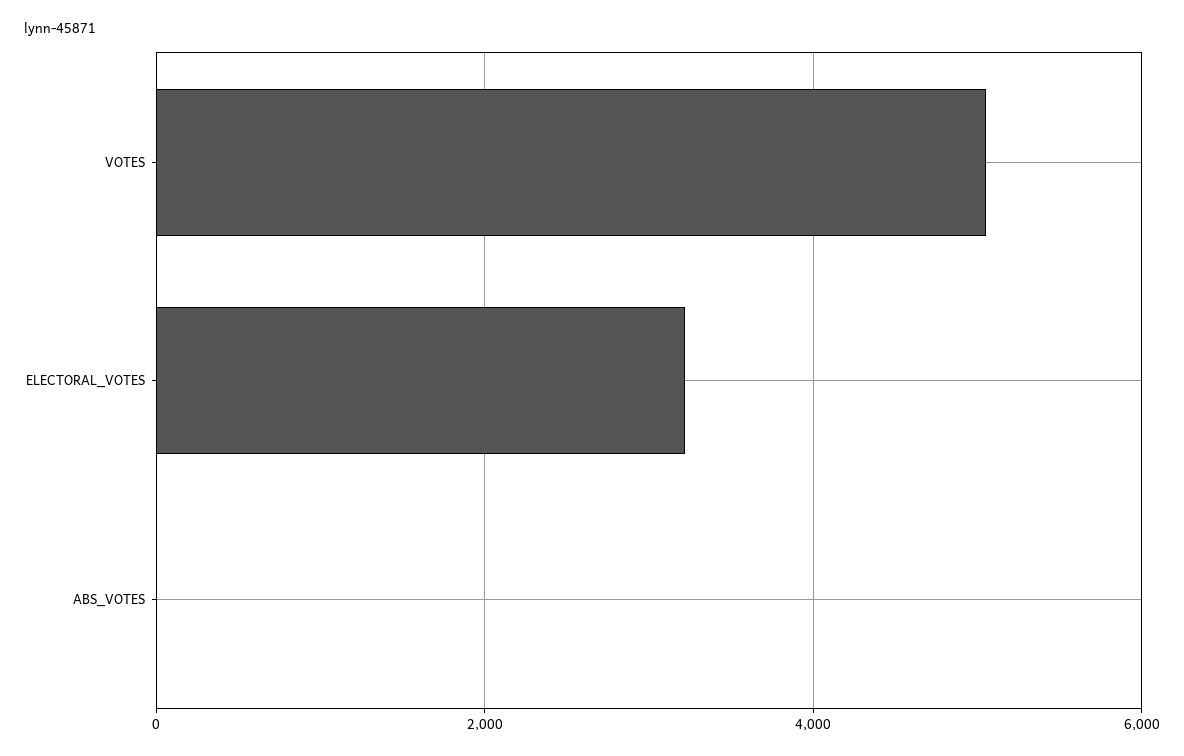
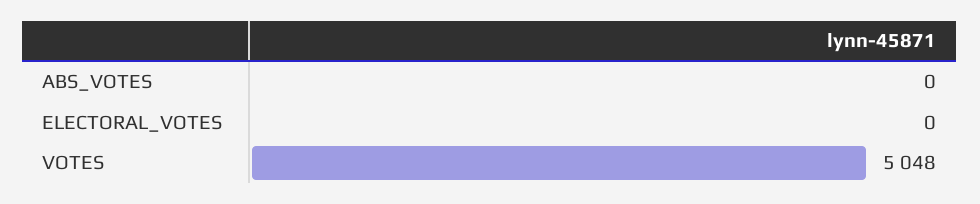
  {
    "VOTES": 5048,
-   "ELECTORAL_VOTES": 3200,
+   "ELECTORAL_VOTES": 0,
    "ABS_VOTES": 0
  }

